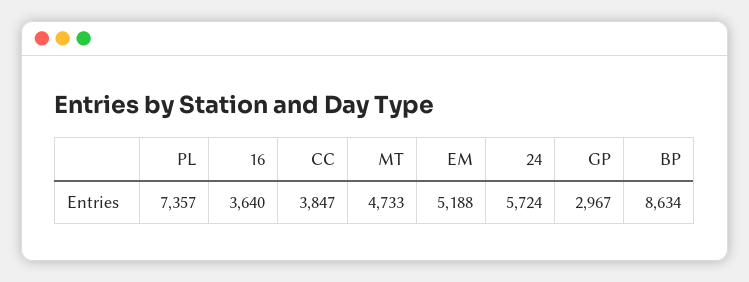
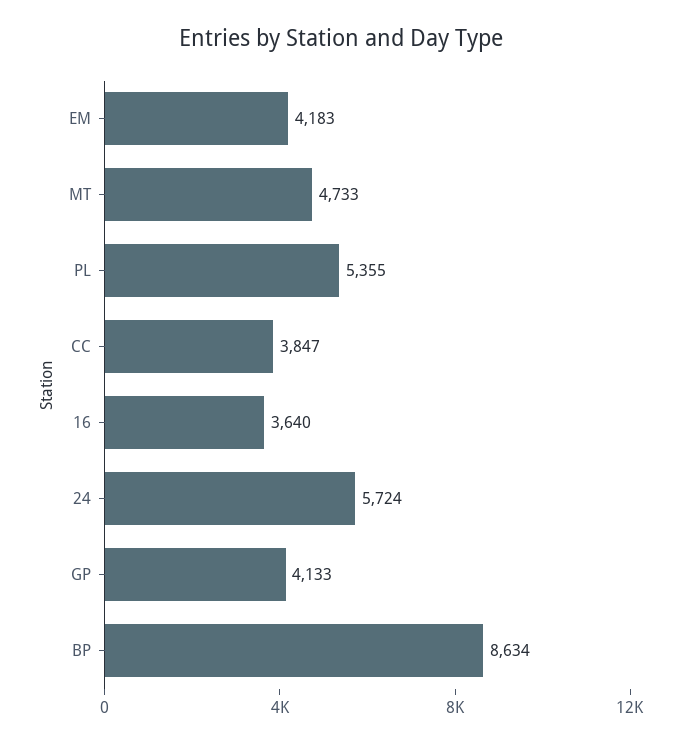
  {
-   "PL": 7357,
+   "PL": 5355,
    "16": 3640,
    "CC": 3847,
    "MT": 4733,
-   "EM": 5188,
+   "EM": 4183,
    "24": 5724,
-   "GP": 2967,
+   "GP": 4133,
    "BP": 8634
  }

